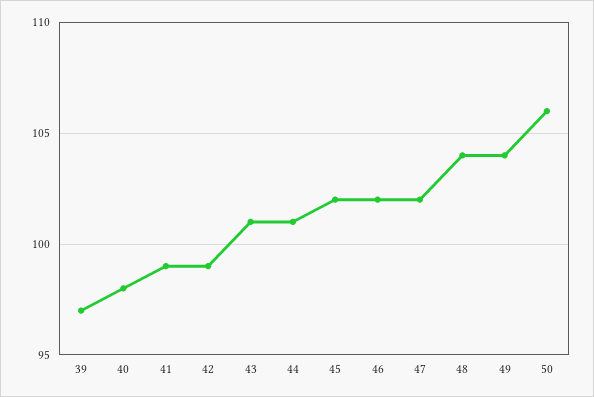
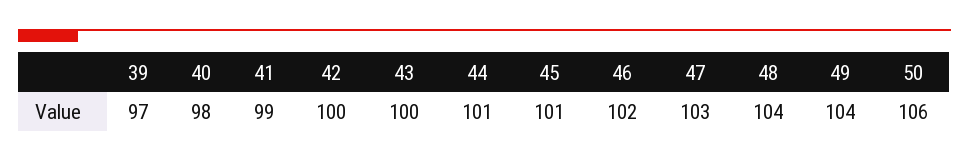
  {
    "39": 97,
    "40": 98,
    "41": 99,
-   "42": 99,
+   "42": 100,
-   "43": 101,
+   "43": 100,
    "44": 101,
-   "45": 102,
+   "45": 101,
    "46": 102,
-   "47": 102,
+   "47": 103,
    "48": 104,
    "49": 104,
    "50": 106
  }

